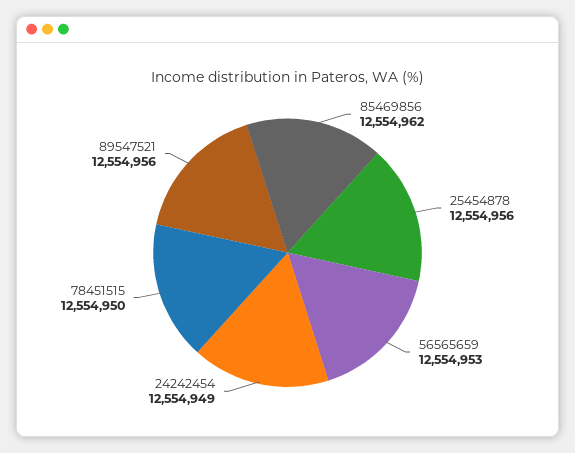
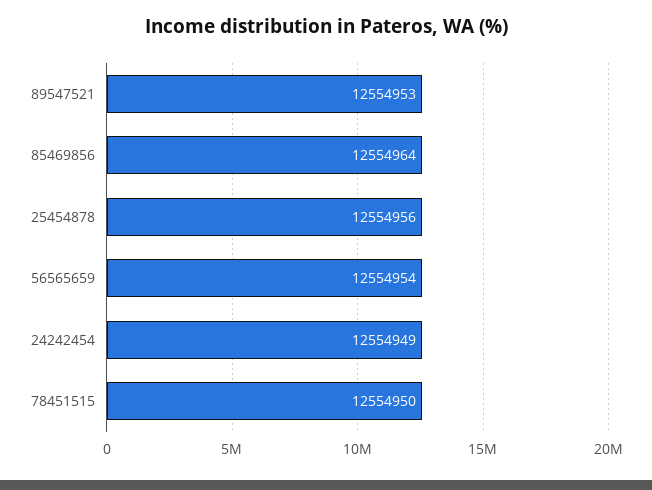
  {
-   "85469856": 12554962,
+   "85469856": 12554964,
    "25454878": 12554956,
-   "56565659": 12554953,
+   "56565659": 12554954,
    "24242454": 12554949,
    "78451515": 12554950,
-   "89547521": 12554956
+   "89547521": 12554953
  }

